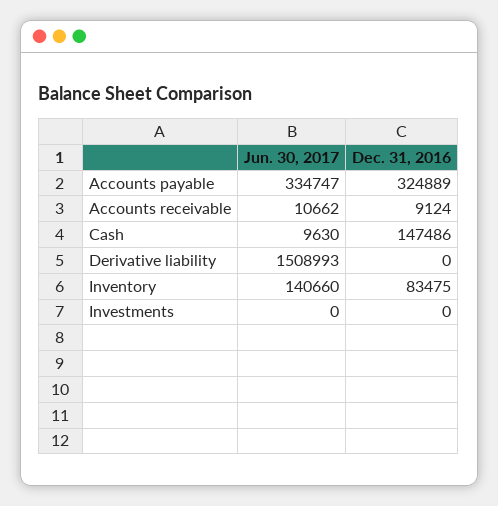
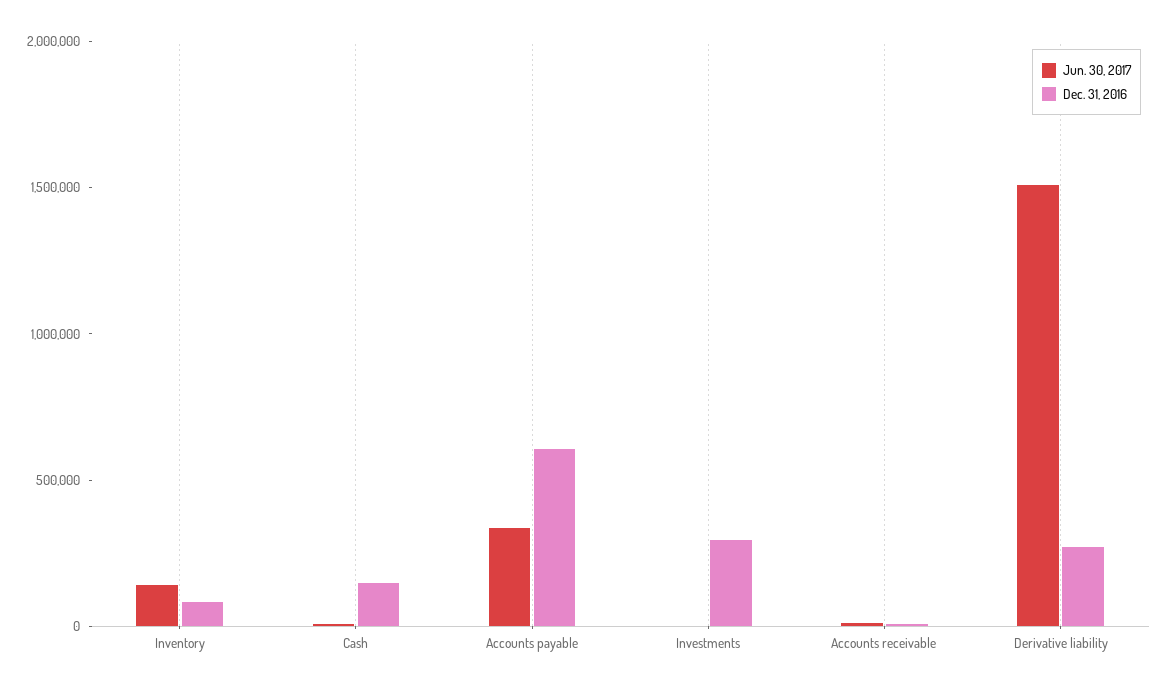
  {
    "Jun. 30, 2017": {
      "Accounts payable": 334747,
      "Accounts receivable": 10662,
      "Cash": 9630,
      "Derivative liability": 1508993,
      "Inventory": 140660,
      "Investments": 0
    },
    "Dec. 31, 2016": {
-     "Accounts payable": 324889,
+     "Accounts payable": 600000,
      "Accounts receivable": 9124,
      "Cash": 147486,
-     "Derivative liability": 0,
+     "Derivative liability": 300000,
      "Inventory": 83475,
-     "Investments": 0
+     "Investments": 300000
    }
  }

